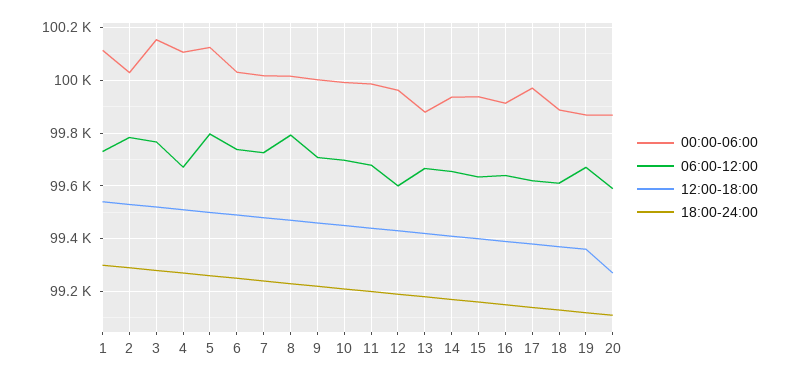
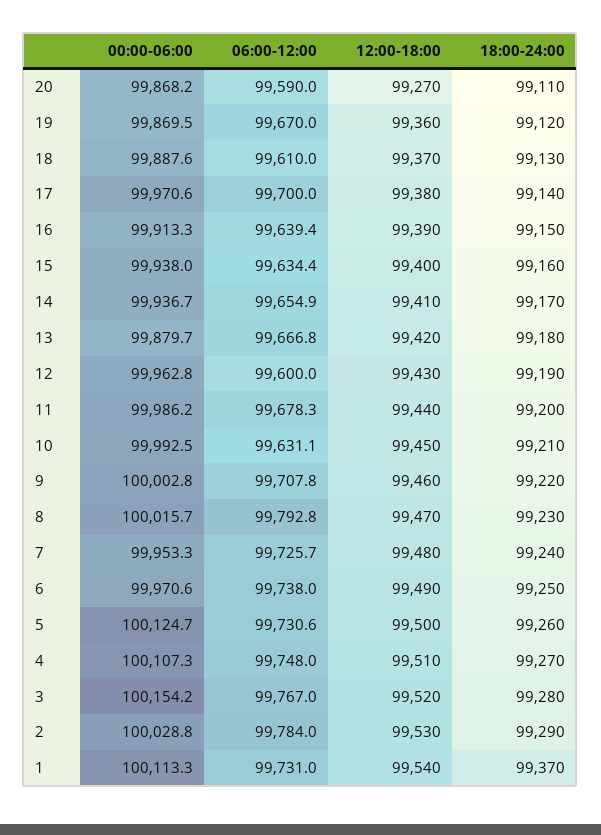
  {
    "00:00-06:00": {
      "1": 100113.3,
      "2": 100028.8,
      "3": 100154.2,
      "4": 100107.3,
      "5": 100124.7,
-     "6": 100025,
+     "6": 99970.6,
-     "7": 100025,
+     "7": 99953.3,
      "8": 100015.7,
      "9": 100002.8,
      "10": 99992.5,
      "11": 99986.2,
      "12": 99962.8,
      "13": 99879.7,
      "14": 99936.7,
      "15": 99938,
      "16": 99913.3,
      "17": 99970.6,
      "18": 99887.6,
      "19": 99869.5,
      "20": 99868.2
    },
    "06:00-12:00": {
      "1": 99731,
      "2": 99784,
      "3": 99767,
-     "4": 99675,
+     "4": 99748,
-     "5": 99800,
+     "5": 99730.6,
      "6": 99738,
      "7": 99725.7,
      "8": 99792.8,
      "9": 99707.8,
-     "10": 99700,
+     "10": 99631.1,
      "11": 99678.3,
      "12": 99600,
      "13": 99666.8,
      "14": 99654.9,
      "15": 99634.4,
      "16": 99639.4,
-     "17": 99625,
+     "17": 99700,
      "18": 99610,
      "19": 99670,
      "20": 99590
    },
    "12:00-18:00": {
      "1": 99540,
      "2": 99530,
      "3": 99520,
      "4": 99510,
      "5": 99500,
      "6": 99490,
      "7": 99480,
      "8": 99470,
      "9": 99460,
      "10": 99450,
      "11": 99440,
      "12": 99430,
      "13": 99420,
      "14": 99410,
      "15": 99400,
      "16": 99390,
      "17": 99380,
      "18": 99370,
      "19": 99360,
      "20": 99270
    },
    "18:00-24:00": {
-     "1": 99300,
+     "1": 99370,
      "2": 99290,
      "3": 99280,
      "4": 99270,
      "5": 99260,
      "6": 99250,
      "7": 99240,
      "8": 99230,
      "9": 99220,
      "10": 99210,
      "11": 99200,
      "12": 99190,
      "13": 99180,
      "14": 99170,
      "15": 99160,
      "16": 99150,
      "17": 99140,
      "18": 99130,
      "19": 99120,
      "20": 99110
    }
  }

